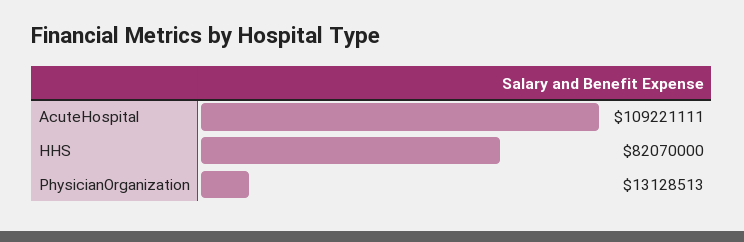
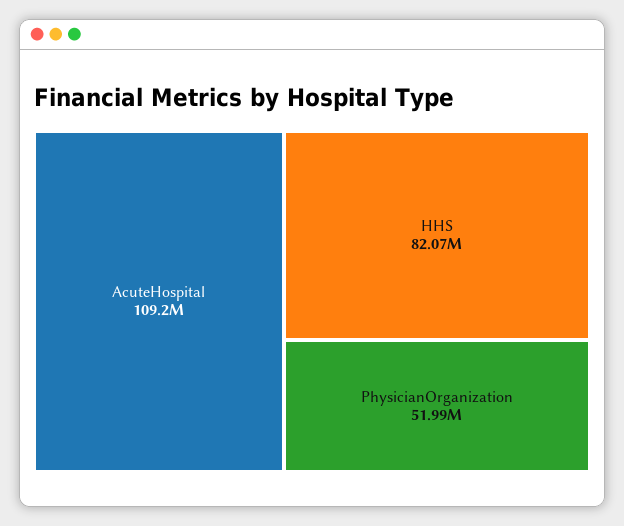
  {
    "AcuteHospital": 109221111,
    "HHS": 82070000,
-   "PhysicianOrganization": 13128513
+   "PhysicianOrganization": 51990000
  }

